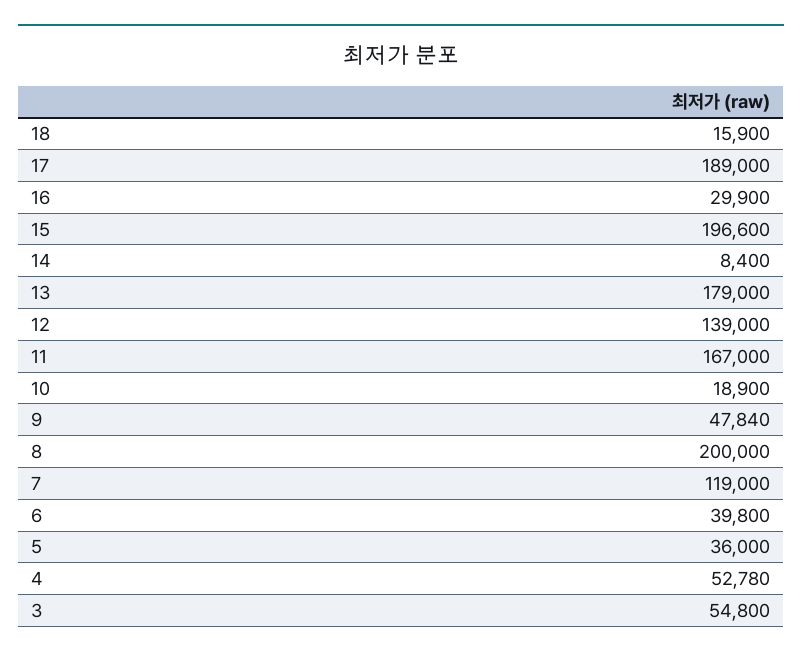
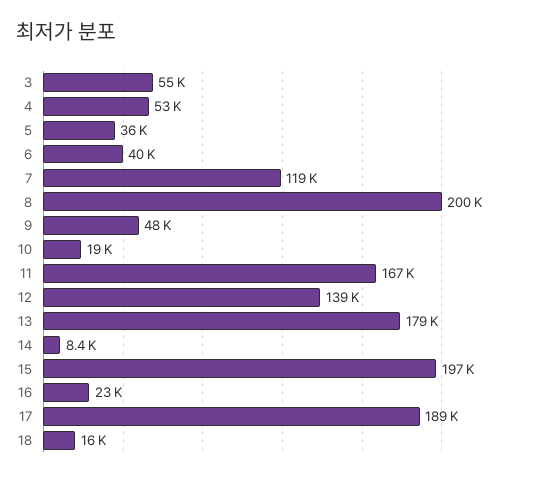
  {
    "18": 15900,
    "17": 189000,
-   "16": 29900,
+   "16": 23000,
    "15": 196600,
    "14": 8400,
    "13": 179000,
    "12": 139000,
    "11": 167000,
    "10": 18900,
    "9": 47840,
    "8": 200000,
    "7": 119000,
    "6": 39800,
    "5": 36000,
    "4": 52780,
    "3": 54800
  }

